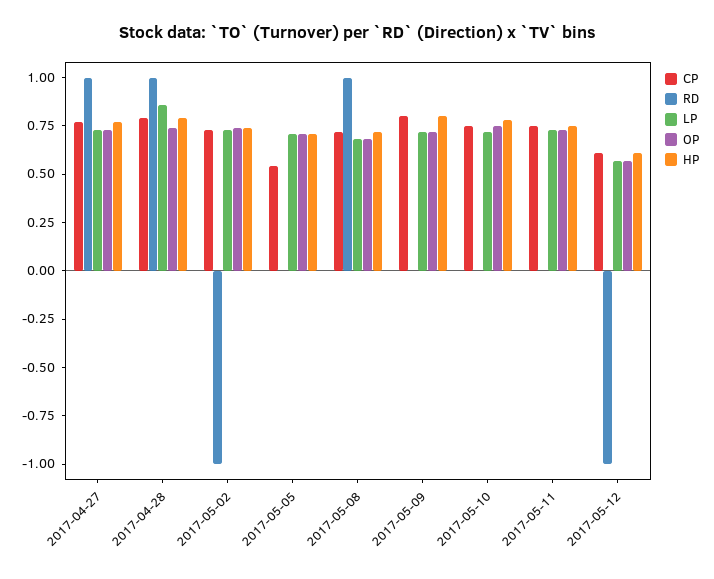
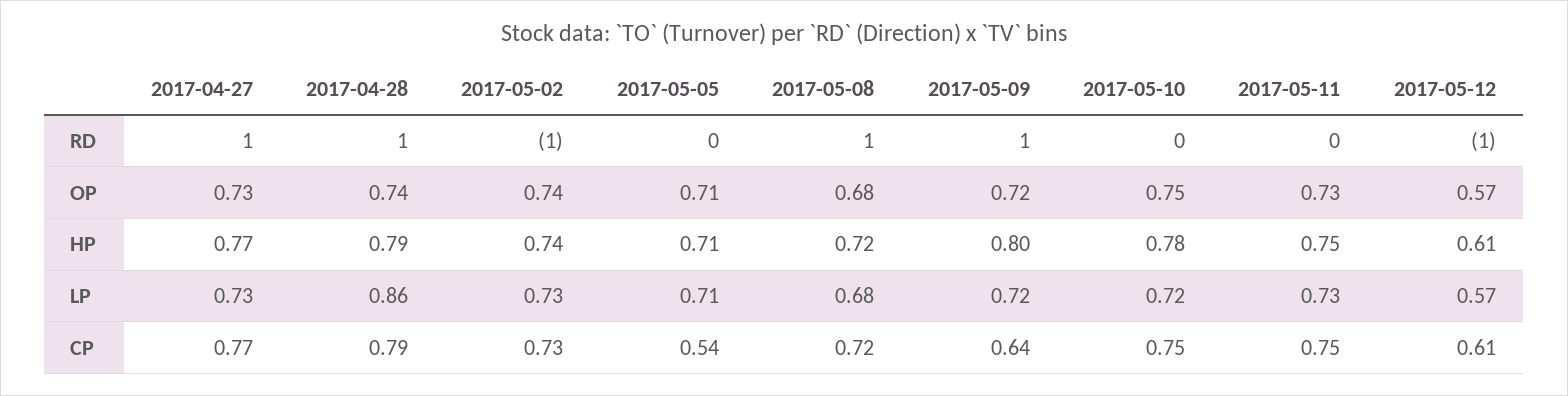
  {
    "CP": {
      "2017-04-27": 0.77,
      "2017-04-28": 0.79,
      "2017-05-02": 0.73,
      "2017-05-05": 0.54,
      "2017-05-08": 0.72,
-     "2017-05-09": 0.8,
+     "2017-05-09": 0.64,
      "2017-05-10": 0.75,
      "2017-05-11": 0.75,
      "2017-05-12": 0.61
    },
    "RD": {
      "2017-04-27": 1,
      "2017-04-28": 1,
      "2017-05-02": -1,
      "2017-05-05": 0,
      "2017-05-08": 1,
-     "2017-05-09": 0,
+     "2017-05-09": 1,
      "2017-05-10": 0,
      "2017-05-11": 0,
      "2017-05-12": -1
    },
    "LP": {
      "2017-04-27": 0.73,
      "2017-04-28": 0.86,
      "2017-05-02": 0.73,
      "2017-05-05": 0.71,
      "2017-05-08": 0.68,
      "2017-05-09": 0.72,
      "2017-05-10": 0.72,
      "2017-05-11": 0.73,
      "2017-05-12": 0.57
    },
    "OP": {
      "2017-04-27": 0.73,
      "2017-04-28": 0.74,
      "2017-05-02": 0.74,
      "2017-05-05": 0.71,
      "2017-05-08": 0.68,
      "2017-05-09": 0.72,
      "2017-05-10": 0.75,
      "2017-05-11": 0.73,
      "2017-05-12": 0.57
    },
    "HP": {
      "2017-04-27": 0.77,
      "2017-04-28": 0.79,
      "2017-05-02": 0.74,
      "2017-05-05": 0.71,
      "2017-05-08": 0.72,
      "2017-05-09": 0.8,
      "2017-05-10": 0.78,
      "2017-05-11": 0.75,
      "2017-05-12": 0.61
    }
  }

